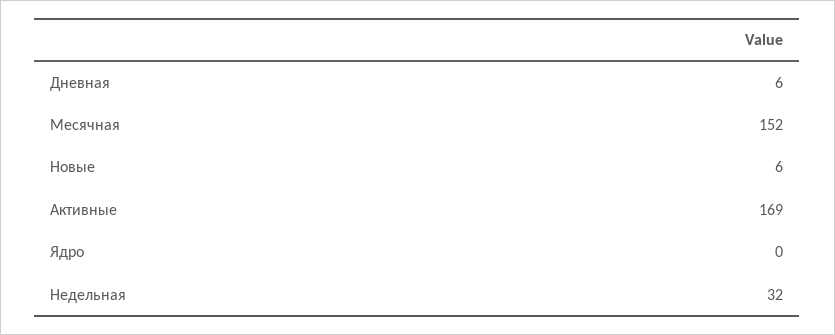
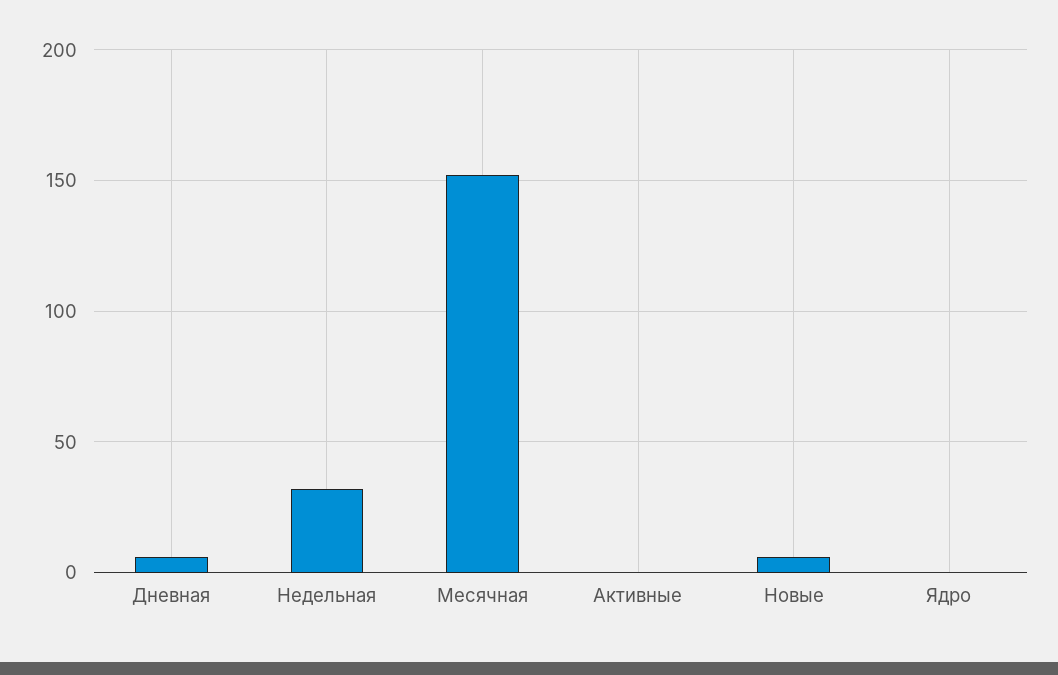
  {
    "Дневная": 6,
    "Месячная": 152,
    "Новые": 6,
-   "Активные": 169,
+   "Активные": 0,
    "Ядро": 0,
    "Недельная": 32
  }

